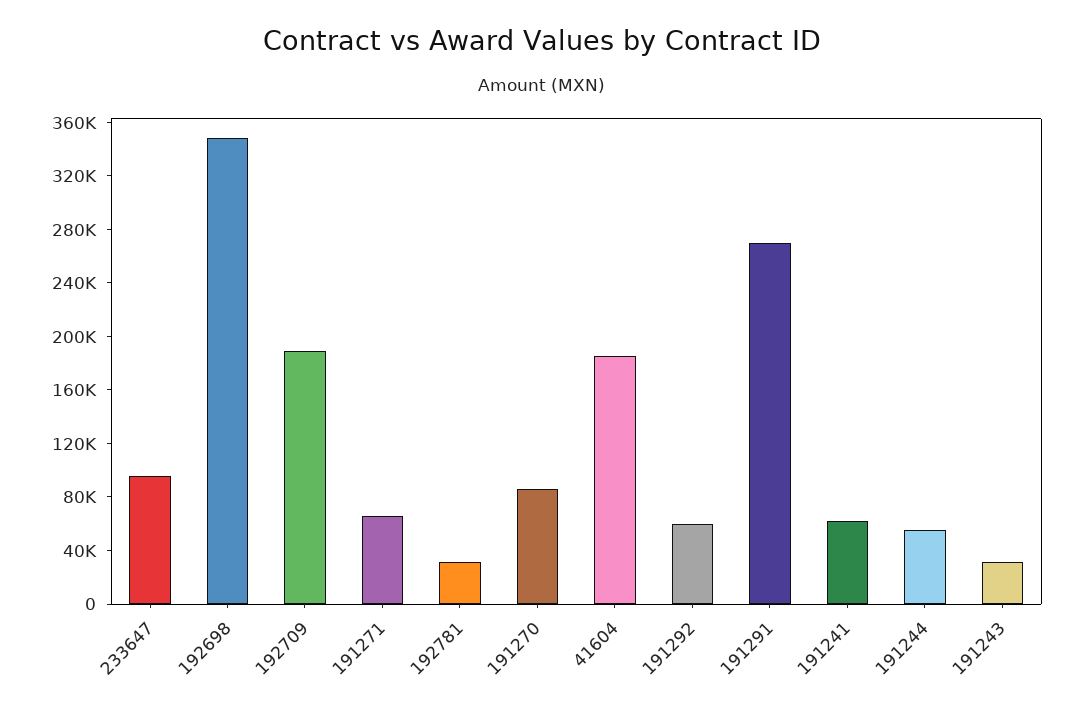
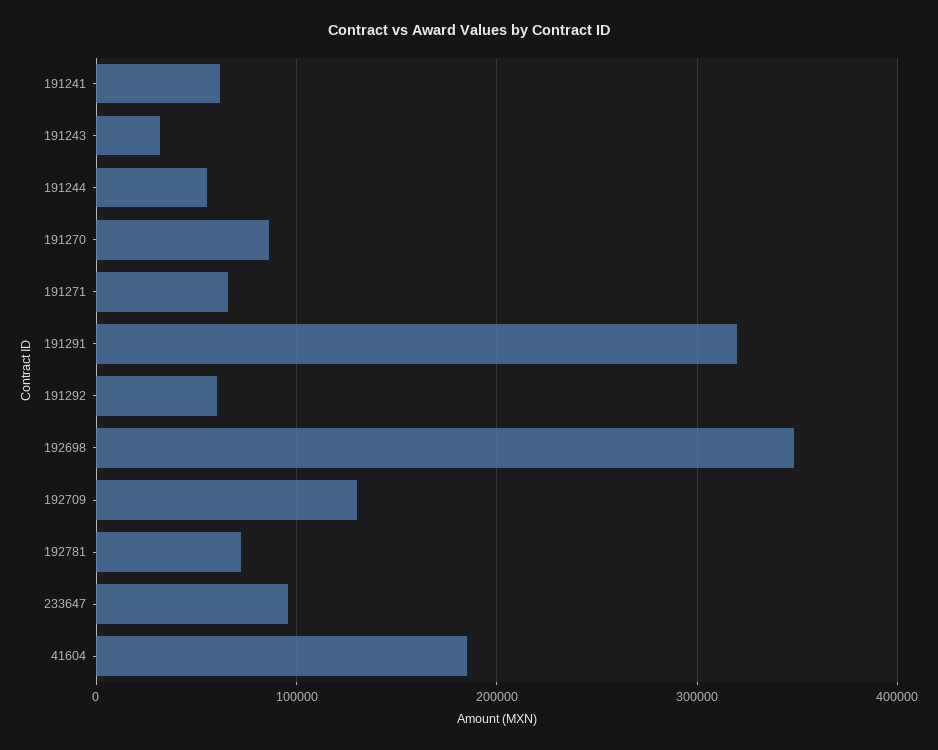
  {
    "233647": 100000,
    "192698": 350000,
-   "192709": 190000,
+   "192709": 130000,
    "191271": 70000,
-   "192781": 30000,
+   "192781": 70000,
    "191270": 90000,
    "41604": 190000,
    "191292": 60000,
-   "191291": 270000,
+   "191291": 320000,
    "191241": 60000,
    "191244": 60000,
    "191243": 30000
  }

